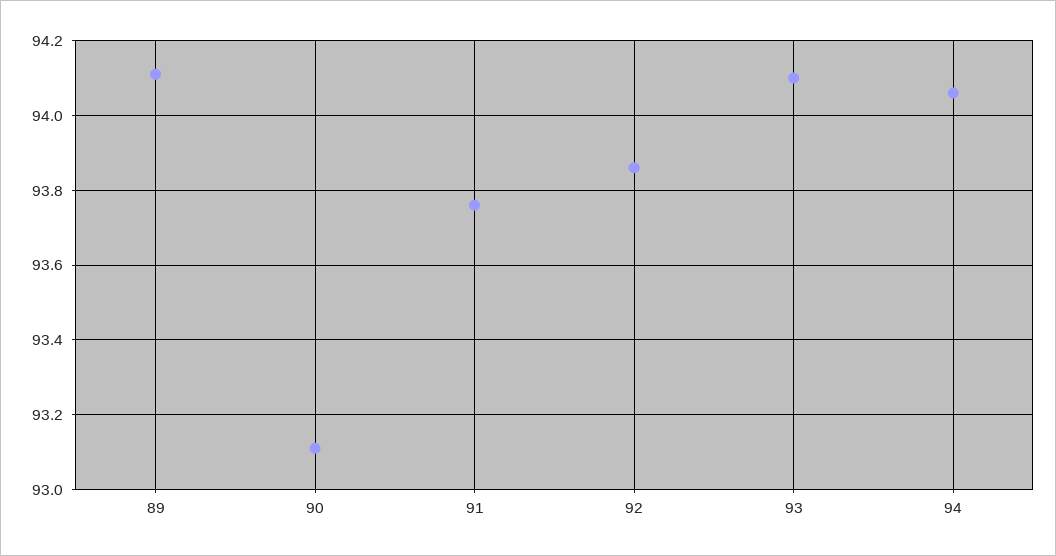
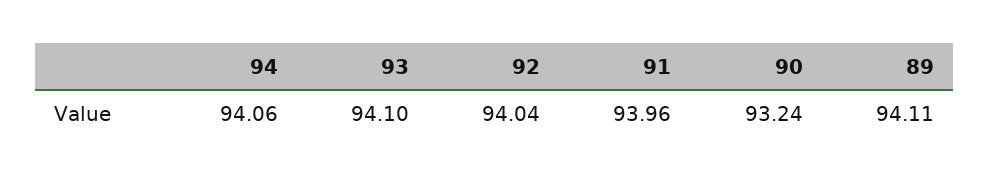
  {
    "89": 94.11,
-   "90": 93.1,
+   "90": 93.24,
-   "91": 93.75,
+   "91": 93.96,
-   "92": 93.85,
+   "92": 94.04,
    "93": 94.1,
    "94": 94.06
  }

